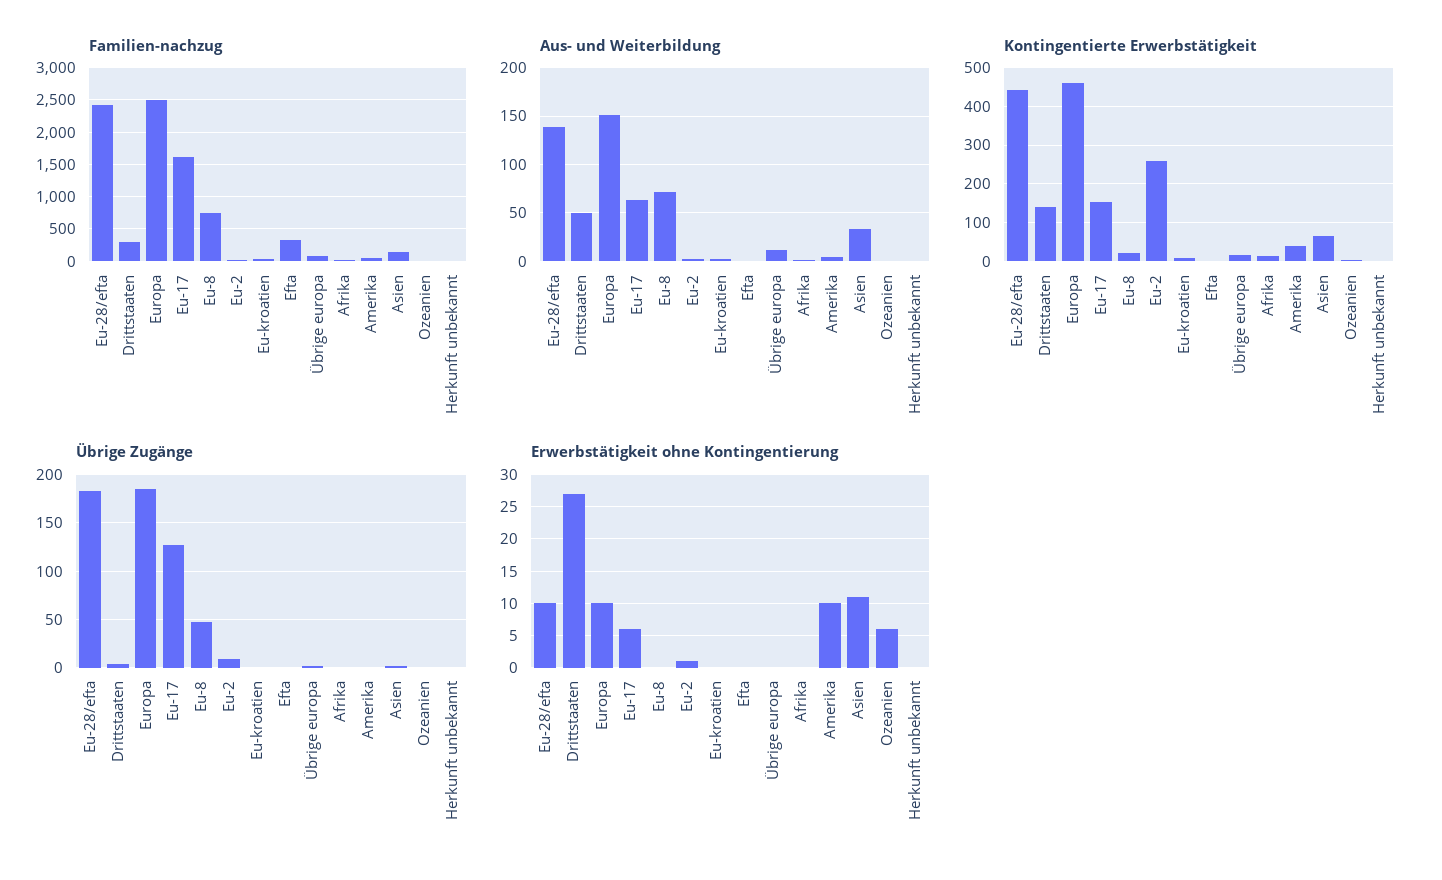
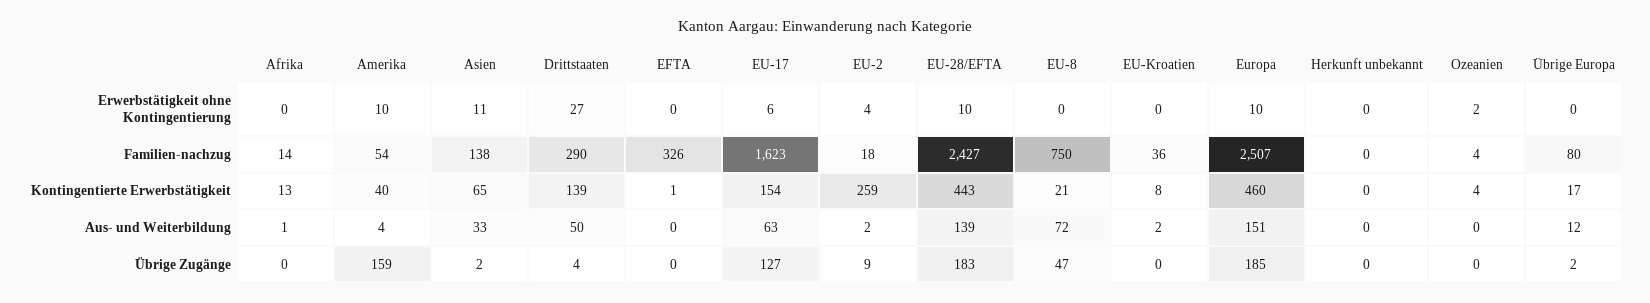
  {
    "Familien-nachzug": {
      "Eu-28/efta": 2427,
      "Drittstaaten": 290,
      "Europa": 2507,
      "Eu-17": 1623,
      "Eu-8": 750,
      "Eu-2": 18,
      "Eu-kroatien": 36,
      "Efta": 326,
      "Übrige europa": 80,
      "Afrika": 14,
      "Amerika": 54,
      "Asien": 138,
      "Ozeanien": 4,
      "Herkunft unbekannt": 0
    },
    "Aus- und Weiterbildung": {
      "Eu-28/efta": 139,
      "Drittstaaten": 50,
      "Europa": 151,
      "Eu-17": 63,
      "Eu-8": 72,
      "Eu-2": 2,
      "Eu-kroatien": 2,
      "Efta": 0,
      "Übrige europa": 12,
      "Afrika": 1,
      "Amerika": 4,
      "Asien": 33,
      "Ozeanien": 0,
      "Herkunft unbekannt": 0
    },
    "Kontingentierte Erwerbstätigkeit": {
      "Eu-28/efta": 443,
      "Drittstaaten": 139,
      "Europa": 460,
      "Eu-17": 154,
      "Eu-8": 21,
      "Eu-2": 259,
      "Eu-kroatien": 8,
      "Efta": 1,
      "Übrige europa": 17,
      "Afrika": 13,
      "Amerika": 40,
      "Asien": 65,
      "Ozeanien": 4,
      "Herkunft unbekannt": 0
    },
    "Übrige Zugänge": {
      "Eu-28/efta": 183,
      "Drittstaaten": 4,
      "Europa": 185,
      "Eu-17": 127,
      "Eu-8": 47,
      "Eu-2": 9,
      "Eu-kroatien": 0,
      "Efta": 0,
      "Übrige europa": 2,
      "Afrika": 0,
-     "Amerika": 0,
+     "Amerika": 159,
      "Asien": 2,
      "Ozeanien": 0,
      "Herkunft unbekannt": 0
    },
    "Erwerbstätigkeit ohne Kontingentierung": {
      "Eu-28/efta": 10,
      "Drittstaaten": 27,
      "Europa": 10,
      "Eu-17": 6,
      "Eu-8": 0,
-     "Eu-2": 1,
+     "Eu-2": 4,
      "Eu-kroatien": 0,
      "Efta": 0,
      "Übrige europa": 0,
      "Afrika": 0,
      "Amerika": 10,
      "Asien": 11,
-     "Ozeanien": 6,
+     "Ozeanien": 2,
      "Herkunft unbekannt": 0
    }
  }

